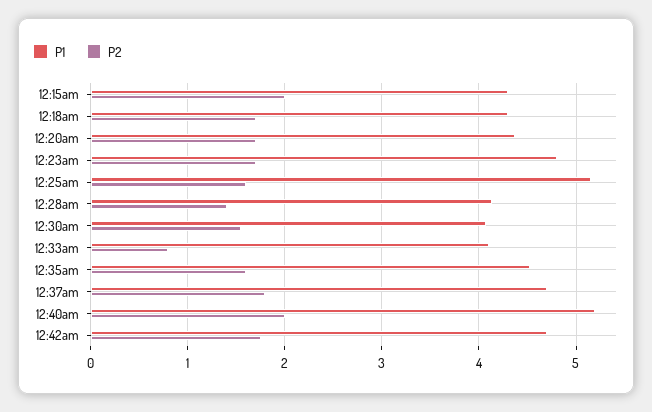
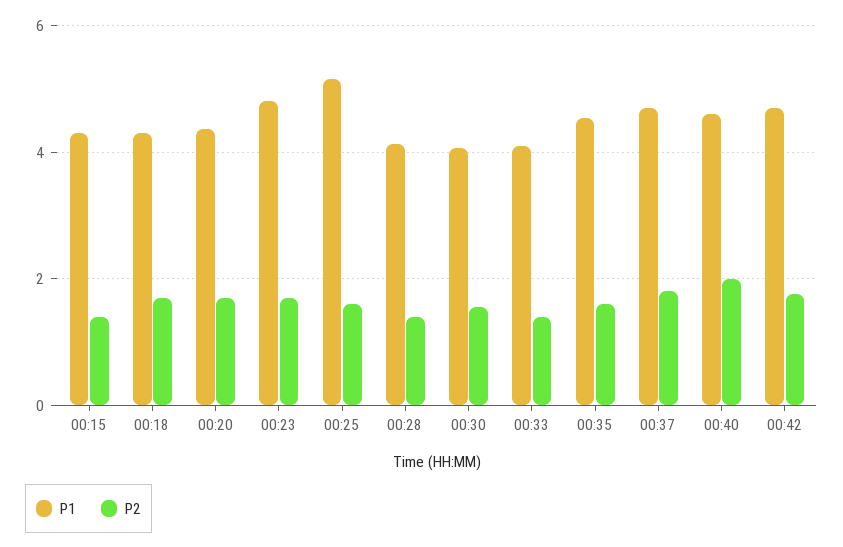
  {
    "P1": {
      "12:15am": 4.3,
      "12:18am": 4.3,
      "12:20am": 4.4,
      "12:23am": 4.8,
      "12:25am": 5.2,
      "12:28am": 4.1,
      "12:30am": 4.1,
      "12:33am": 4.1,
      "12:35am": 4.5,
      "12:37am": 4.7,
-     "12:40am": 5.2,
+     "12:40am": 4.6,
      "12:42am": 4.7
    },
    "P2": {
-     "12:15am": 2,
+     "12:15am": 1.4,
      "12:18am": 1.7,
      "12:20am": 1.7,
      "12:23am": 1.7,
      "12:25am": 1.6,
      "12:28am": 1.4,
      "12:30am": 1.6,
-     "12:33am": 0.8,
+     "12:33am": 1.4,
      "12:35am": 1.6,
      "12:37am": 1.8,
      "12:40am": 2,
      "12:42am": 1.8
    }
  }

